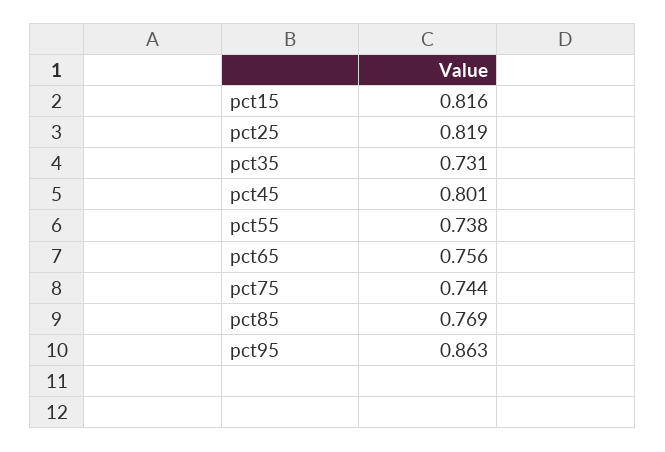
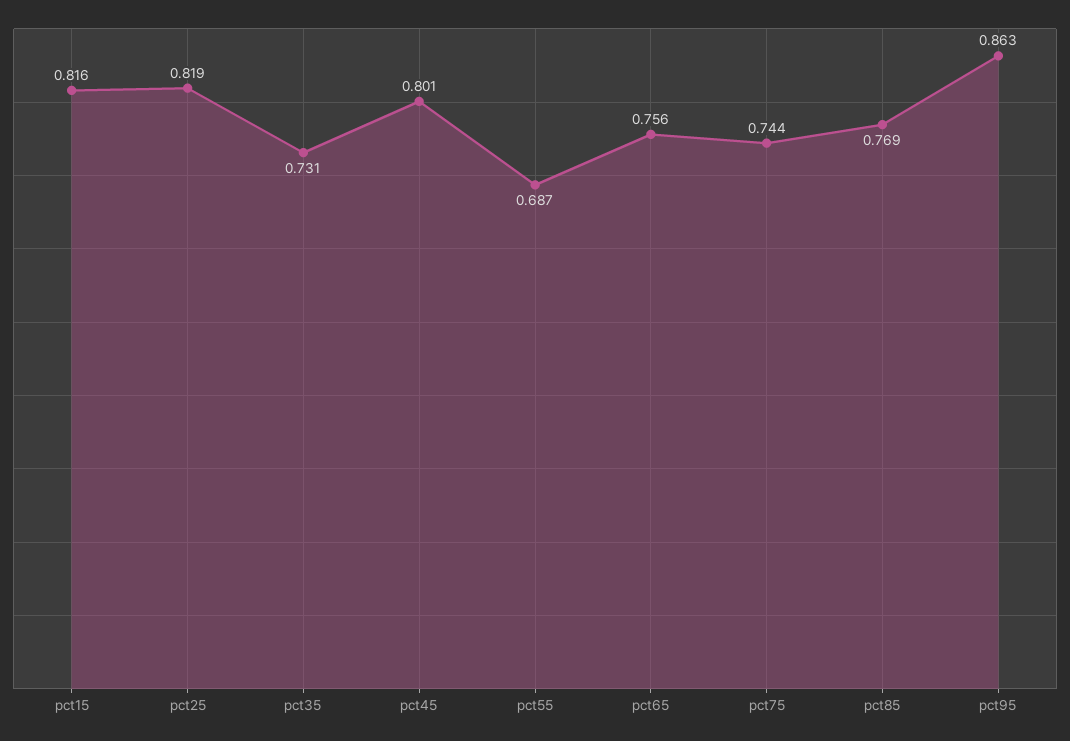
  {
    "pct15": 0.816,
    "pct25": 0.819,
    "pct35": 0.731,
    "pct45": 0.801,
-   "pct55": 0.738,
+   "pct55": 0.687,
    "pct65": 0.756,
    "pct75": 0.744,
    "pct85": 0.769,
    "pct95": 0.863
  }

